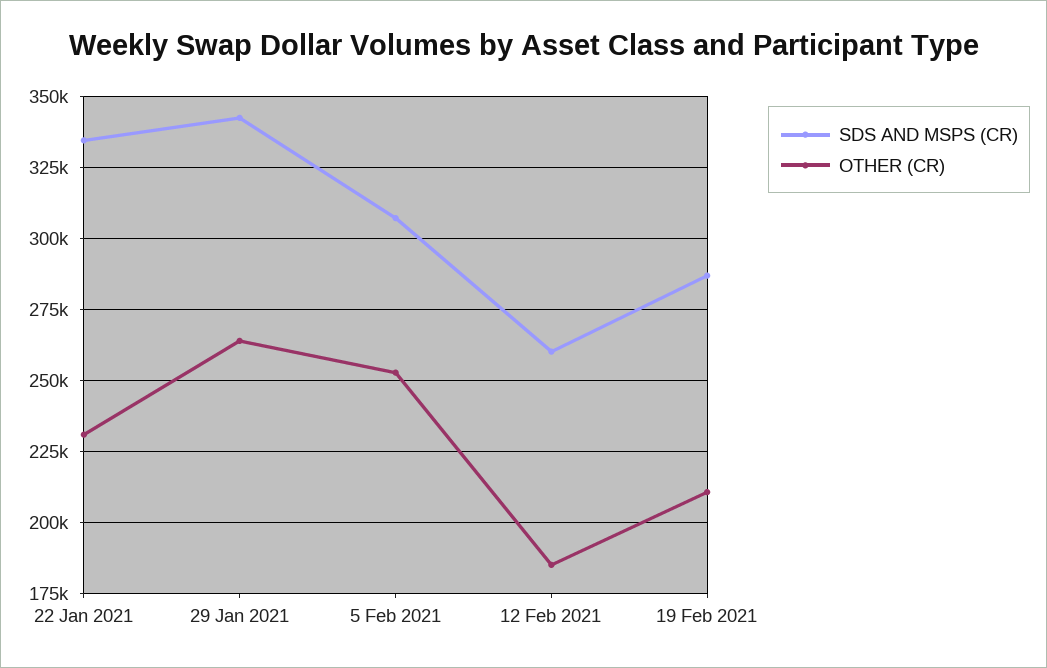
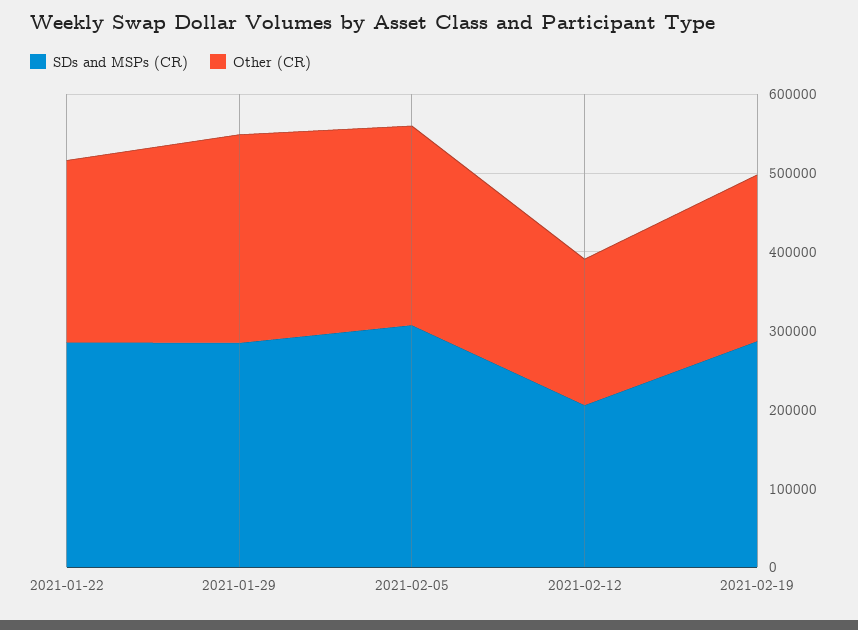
  {
    "SDS AND MSPS (CR)": {
-     "22 Jan 2021": 335000,
+     "22 Jan 2021": 280000,
-     "29 Jan 2021": 342500,
+     "29 Jan 2021": 280000,
      "5 Feb 2021": 307500,
-     "12 Feb 2021": 260000,
+     "12 Feb 2021": 200000,
      "19 Feb 2021": 287500
    },
    "OTHER (CR)": {
      "22 Jan 2021": 230000,
      "29 Jan 2021": 265000,
      "5 Feb 2021": 252500,
      "12 Feb 2021": 185000,
      "19 Feb 2021": 210000
    }
  }

